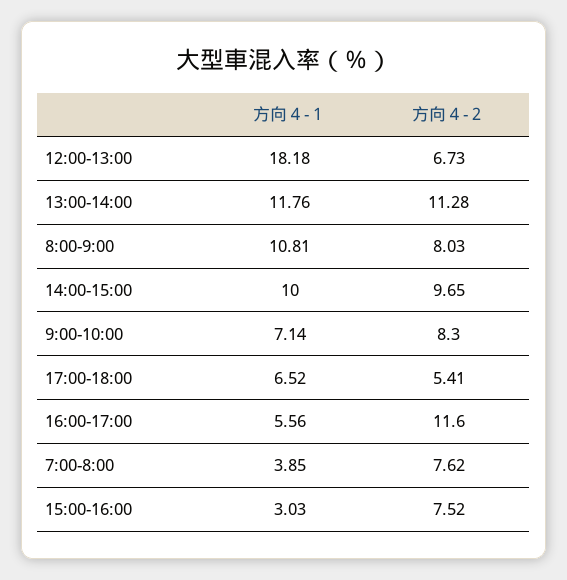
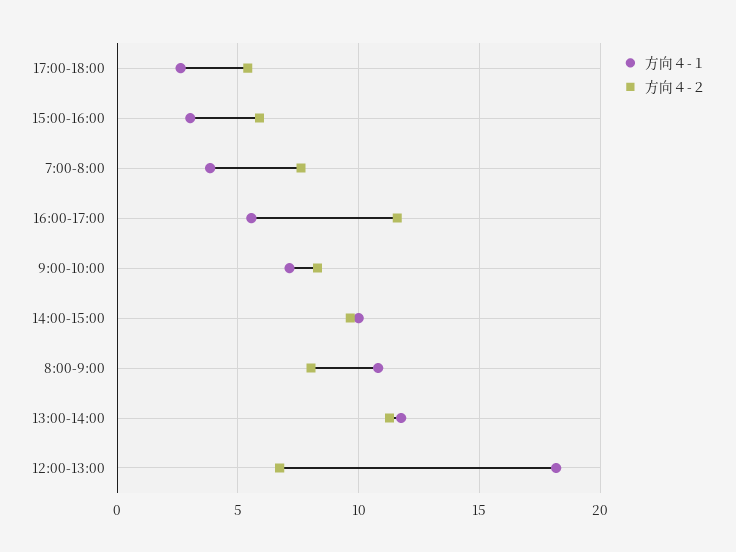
  {
    "方向４-１": {
      "12:00-13:00": 18.18,
      "13:00-14:00": 11.76,
      "8:00-9:00": 10.81,
      "14:00-15:00": 10,
      "9:00-10:00": 7.14,
-     "17:00-18:00": 6.52,
+     "17:00-18:00": 2.5,
      "16:00-17:00": 5.56,
      "7:00-8:00": 3.85,
      "15:00-16:00": 3.03
    },
    "方向４-２": {
      "12:00-13:00": 6.73,
      "13:00-14:00": 11.28,
      "8:00-9:00": 8.03,
      "14:00-15:00": 9.65,
      "9:00-10:00": 8.3,
      "17:00-18:00": 5.41,
      "16:00-17:00": 11.6,
      "7:00-8:00": 7.62,
-     "15:00-16:00": 7.52
+     "15:00-16:00": 6
    }
  }

